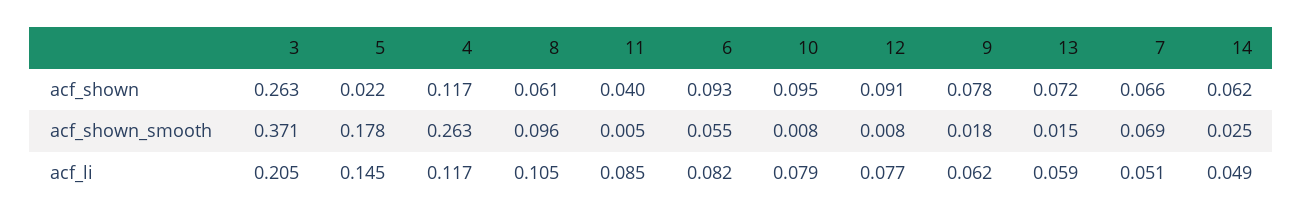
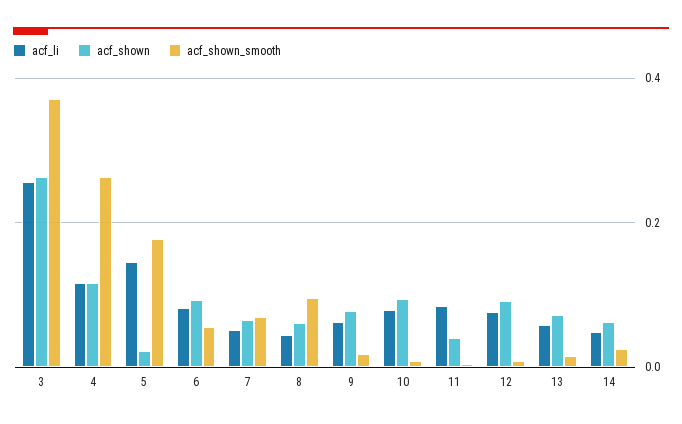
  {
    "acf_shown": {
      "3": 0.263,
      "5": 0.022,
      "4": 0.117,
      "8": 0.061,
      "11": 0.04,
      "6": 0.093,
      "10": 0.095,
      "12": 0.091,
      "9": 0.078,
      "13": 0.072,
      "7": 0.066,
      "14": 0.062
    },
    "acf_shown_smooth": {
      "3": 0.371,
      "5": 0.178,
      "4": 0.263,
      "8": 0.096,
      "11": 0.005,
      "6": 0.055,
      "10": 0.008,
      "12": 0.008,
      "9": 0.018,
      "13": 0.015,
      "7": 0.069,
      "14": 0.025
    },
    "acf_li": {
-     "3": 0.205,
+     "3": 0.26,
      "5": 0.145,
      "4": 0.117,
-     "8": 0.105,
+     "8": 0.04,
      "11": 0.085,
      "6": 0.082,
      "10": 0.079,
      "12": 0.077,
      "9": 0.062,
      "13": 0.059,
      "7": 0.051,
      "14": 0.049
    }
  }

